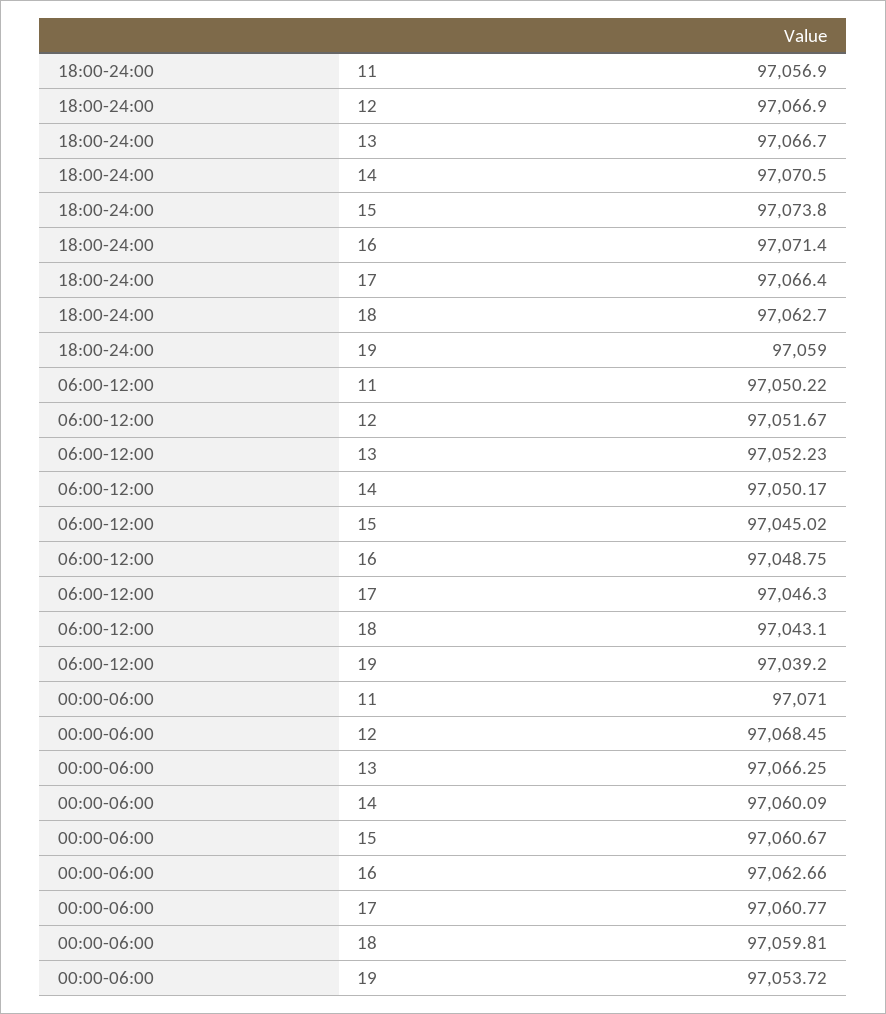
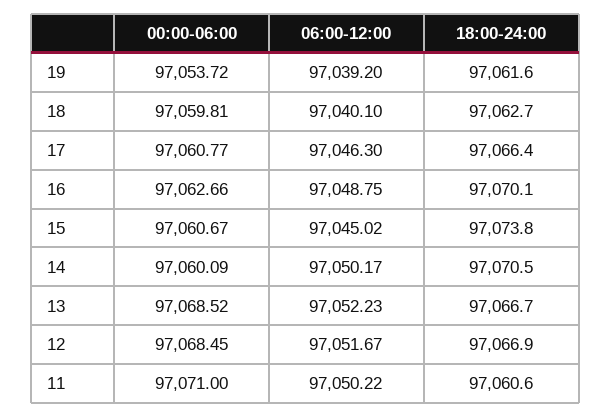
  {
    "18:00-24:00": {
-     "11": 97056.9,
+     "11": 97060.6,
      "12": 97066.9,
      "13": 97066.7,
      "14": 97070.5,
      "15": 97073.8,
-     "16": 97071.4,
+     "16": 97070.1,
      "17": 97066.4,
      "18": 97062.7,
-     "19": 97059
+     "19": 97061.6
    },
    "06:00-12:00": {
      "11": 97050.22,
      "12": 97051.67,
      "13": 97052.23,
      "14": 97050.17,
      "15": 97045.02,
      "16": 97048.75,
      "17": 97046.3,
-     "18": 97043.1,
+     "18": 97040.1,
      "19": 97039.2
    },
    "00:00-06:00": {
      "11": 97071,
      "12": 97068.45,
-     "13": 97066.25,
+     "13": 97068.52,
      "14": 97060.09,
      "15": 97060.67,
      "16": 97062.66,
      "17": 97060.77,
      "18": 97059.81,
      "19": 97053.72
    }
  }

